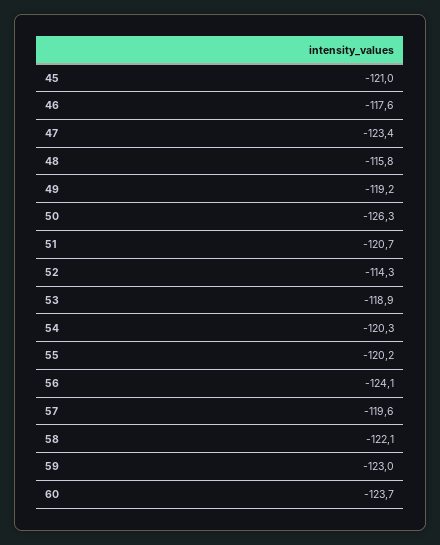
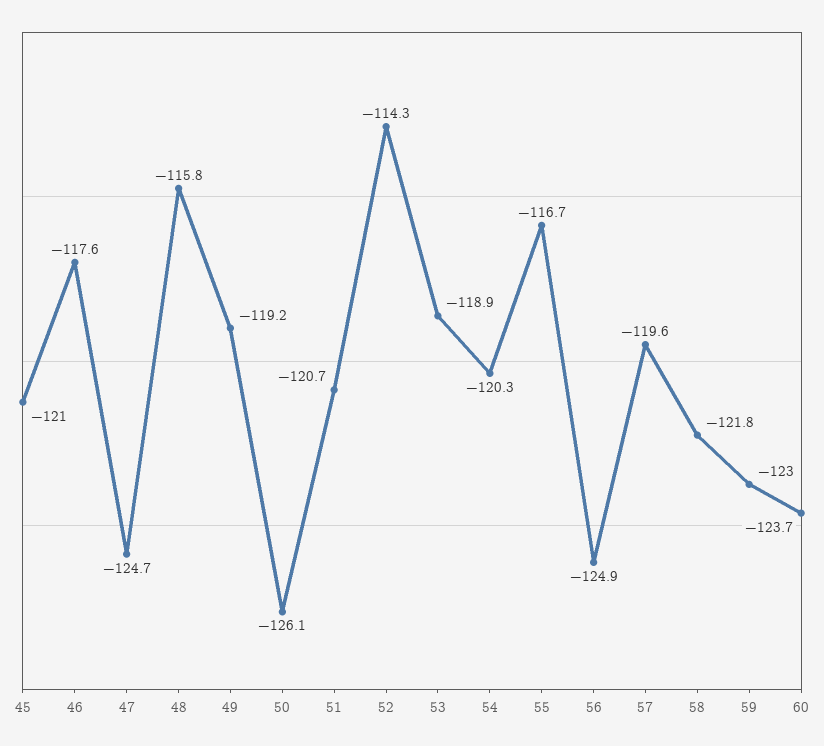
  {
    "45": -121,
    "46": -117.6,
-   "47": -123.4,
+   "47": -124.7,
    "48": -115.8,
    "49": -119.2,
-   "50": -126.3,
+   "50": -126.1,
    "51": -120.7,
    "52": -114.3,
    "53": -118.9,
    "54": -120.3,
-   "55": -120.2,
+   "55": -116.7,
-   "56": -124.1,
+   "56": -124.9,
    "57": -119.6,
-   "58": -122.1,
+   "58": -121.8,
    "59": -123,
    "60": -123.7
  }

